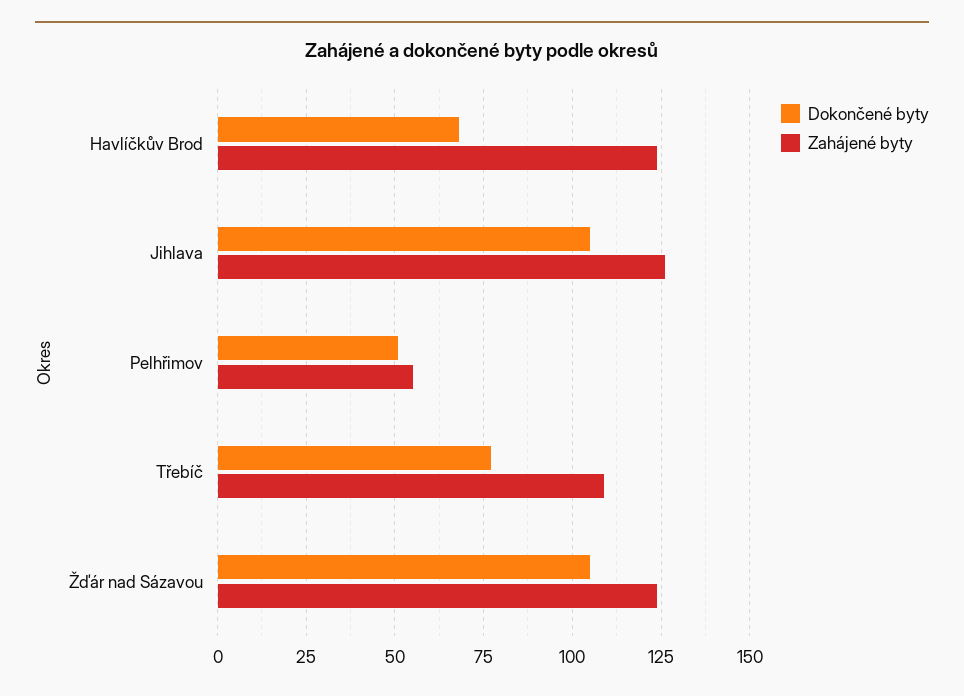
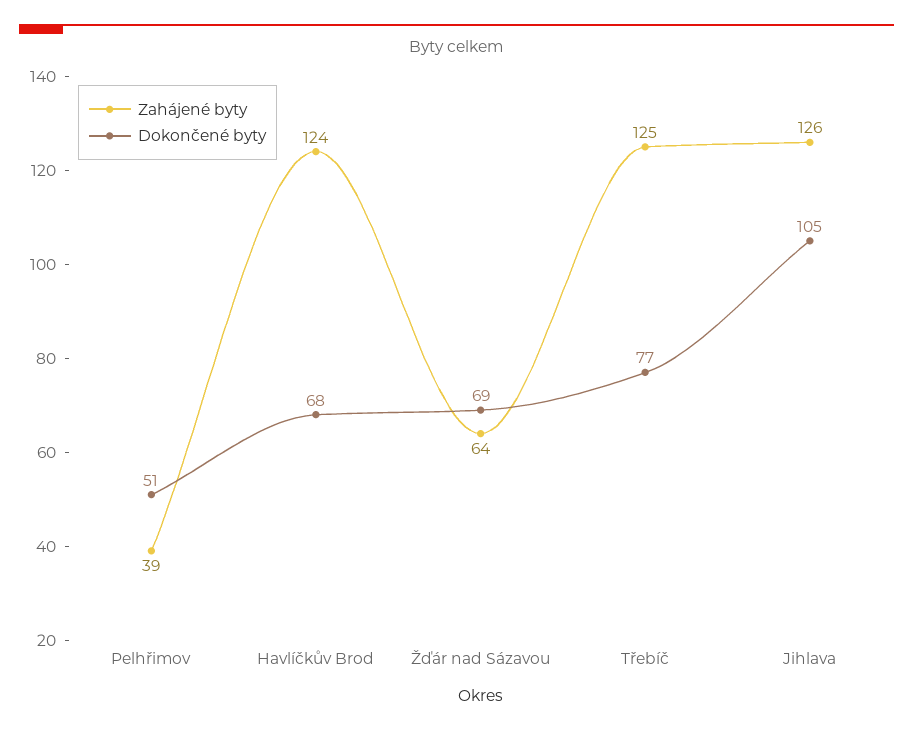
  {
    "Dokončené byty": {
      "Havlíčkův Brod": 68,
      "Jihlava": 105,
      "Pelhřimov": 51,
      "Třebíč": 77,
-     "Žďár nad Sázavou": 105
+     "Žďár nad Sázavou": 69
    },
    "Zahájené byty": {
      "Havlíčkův Brod": 124,
      "Jihlava": 126,
-     "Pelhřimov": 55,
+     "Pelhřimov": 39,
-     "Třebíč": 110,
+     "Třebíč": 125,
-     "Žďár nad Sázavou": 125
+     "Žďár nad Sázavou": 64
    }
  }

